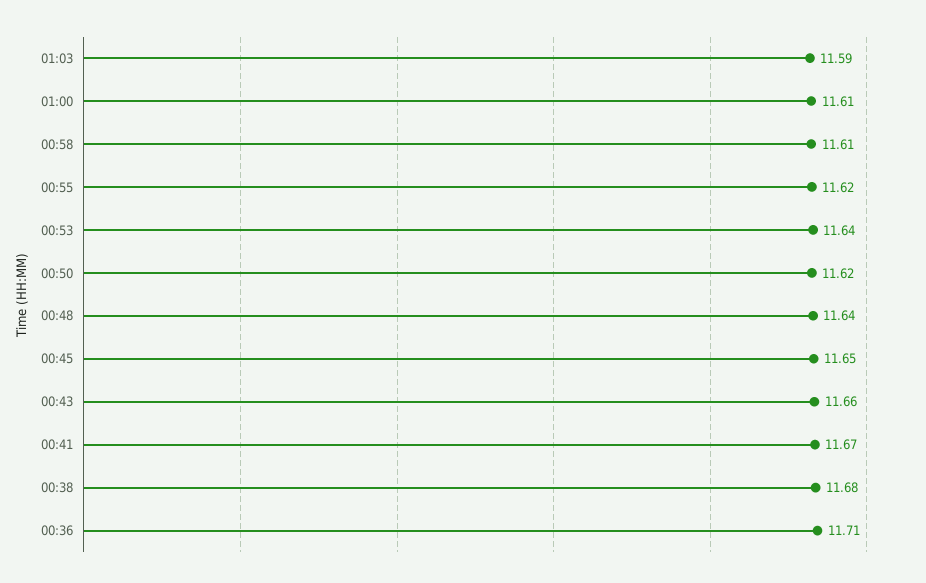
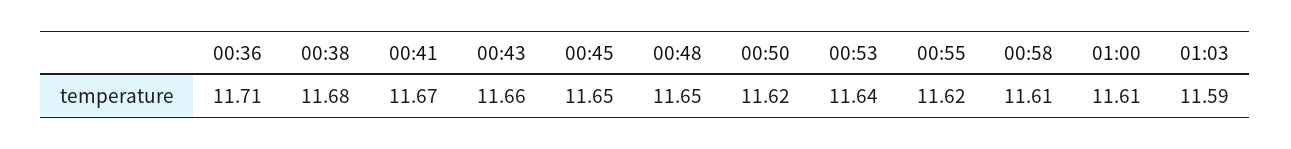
  {
    "01:03": 11.59,
    "01:00": 11.61,
    "00:58": 11.61,
    "00:55": 11.62,
    "00:53": 11.64,
    "00:50": 11.62,
-   "00:48": 11.64,
+   "00:48": 11.65,
    "00:45": 11.65,
    "00:43": 11.66,
    "00:41": 11.67,
    "00:38": 11.68,
    "00:36": 11.71
  }

